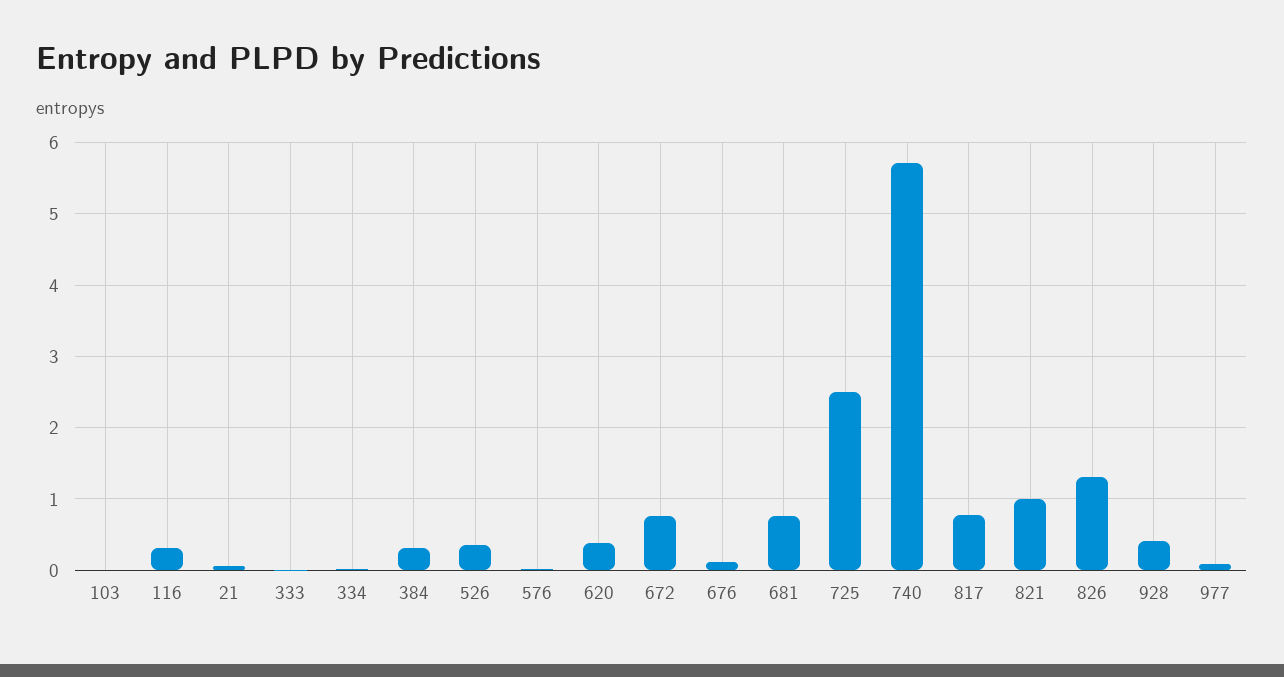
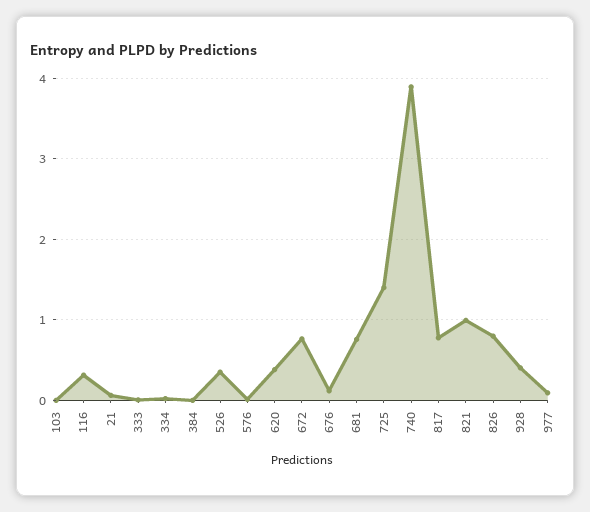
  {
    "103": 0,
    "116": 0.3,
    "21": 0.1,
    "333": 0,
    "334": 0,
-   "384": 0.3,
+   "384": 0,
    "526": 0.4,
    "576": 0,
    "620": 0.4,
    "672": 0.8,
    "676": 0.1,
    "681": 0.8,
-   "725": 2.5,
+   "725": 1.4,
-   "740": 5.7,
+   "740": 3.9,
    "817": 0.8,
    "821": 1,
-   "826": 1.3,
+   "826": 0.8,
    "928": 0.4,
    "977": 0.1
  }

